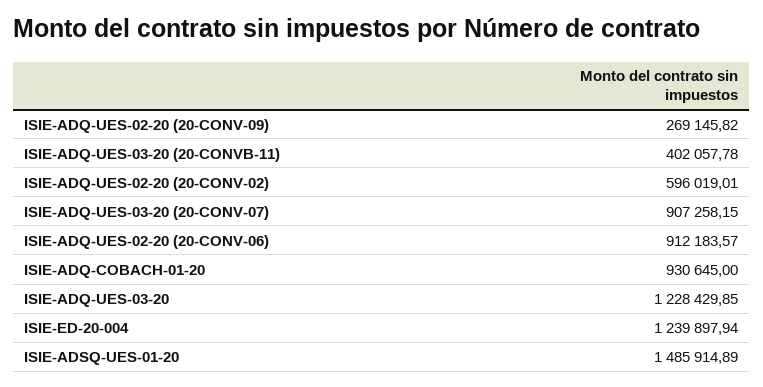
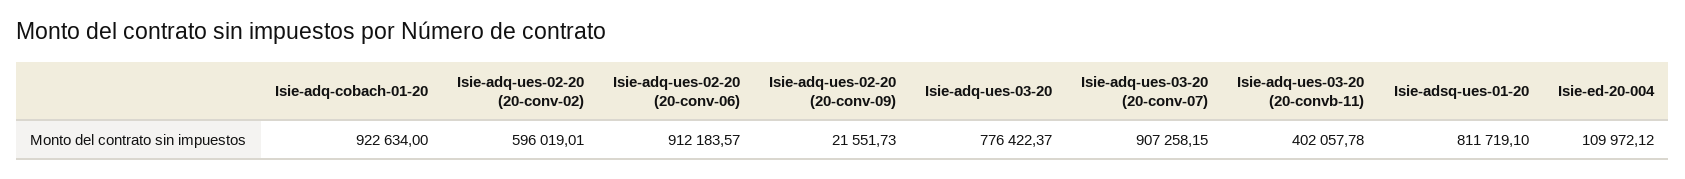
  {
-   "ISIE-ADQ-UES-02-20 (20-CONV-09)": 269145.82,
+   "ISIE-ADQ-UES-02-20 (20-CONV-09)": 21551.73,
    "ISIE-ADQ-UES-03-20 (20-CONVB-11)": 402057.78,
    "ISIE-ADQ-UES-02-20 (20-CONV-02)": 596019.01,
    "ISIE-ADQ-UES-03-20 (20-CONV-07)": 907258.15,
    "ISIE-ADQ-UES-02-20 (20-CONV-06)": 912183.57,
-   "ISIE-ADQ-COBACH-01-20": 930645,
+   "ISIE-ADQ-COBACH-01-20": 922634,
-   "ISIE-ADQ-UES-03-20": 1228429.85,
+   "ISIE-ADQ-UES-03-20": 776422.37,
-   "ISIE-ED-20-004": 1239897.94,
+   "ISIE-ED-20-004": 109972.12,
-   "ISIE-ADSQ-UES-01-20": 1485914.89
+   "ISIE-ADSQ-UES-01-20": 811719.1
  }

